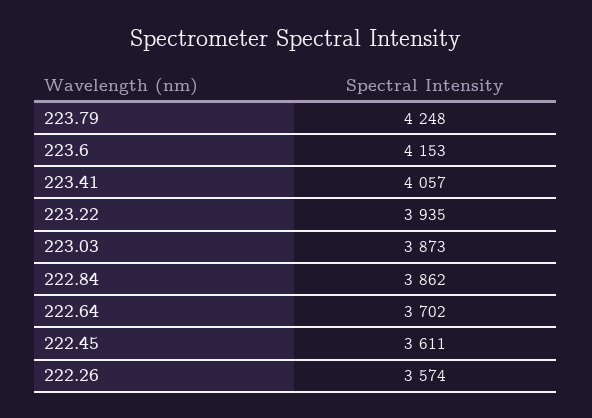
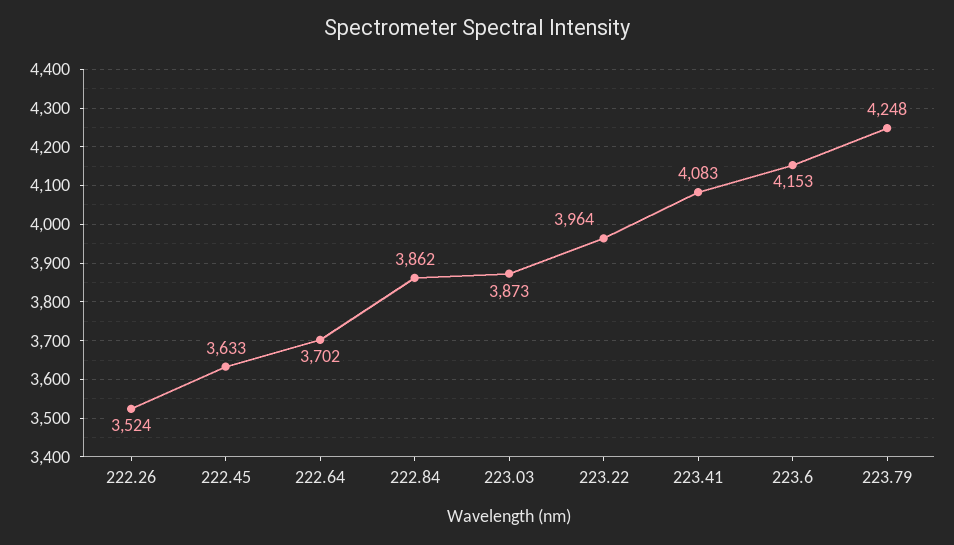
  {
    "223.79": 4248,
    "223.6": 4153,
-   "223.41": 4057,
+   "223.41": 4083,
-   "223.22": 3935,
+   "223.22": 3964,
    "223.03": 3873,
    "222.84": 3862,
    "222.64": 3702,
-   "222.45": 3611,
+   "222.45": 3633,
-   "222.26": 3574
+   "222.26": 3524
  }

